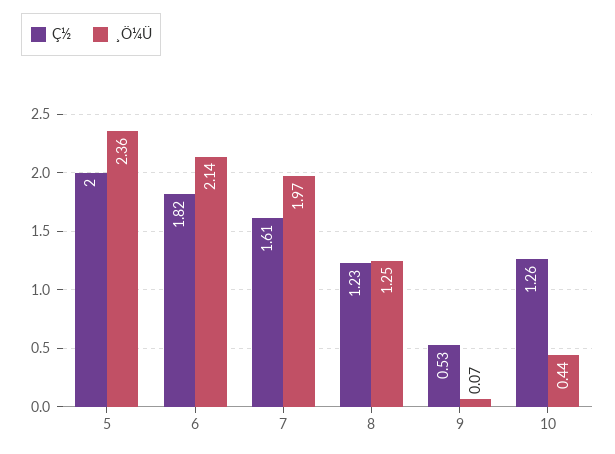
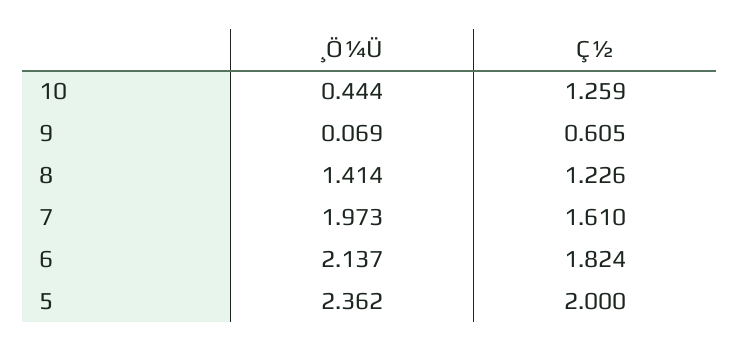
  {
    "Ç½": {
      "5": 2,
      "6": 1.824,
      "7": 1.61,
      "8": 1.226,
-     "9": 0.53,
+     "9": 0.605,
      "10": 1.259
    },
    "¸Ö¼Ü": {
      "5": 2.362,
      "6": 2.137,
      "7": 1.973,
-     "8": 1.25,
+     "8": 1.414,
      "9": 0.069,
      "10": 0.444
    }
  }

